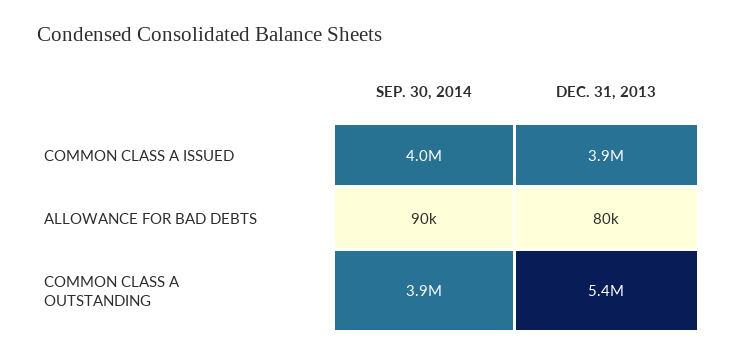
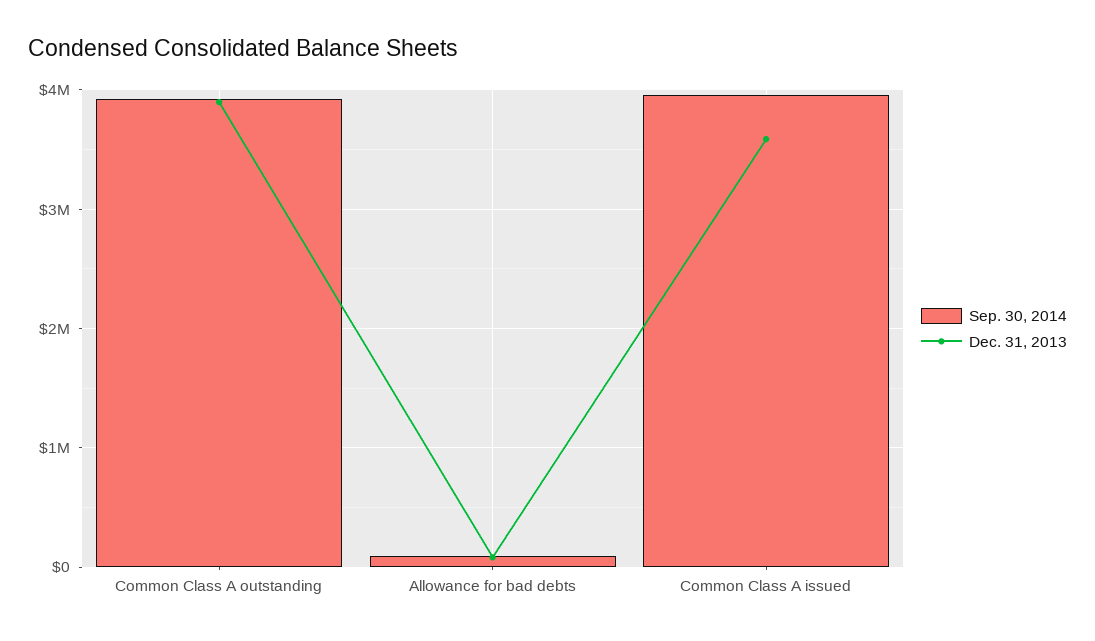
  {
    "SEP. 30, 2014": {
      "COMMON CLASS A ISSUED": 4000000,
      "ALLOWANCE FOR BAD DEBTS": 90000,
      "COMMON CLASS A OUTSTANDING": 3900000
    },
    "DEC. 31, 2013": {
-     "COMMON CLASS A ISSUED": 3900000,
+     "COMMON CLASS A ISSUED": 3600000,
      "ALLOWANCE FOR BAD DEBTS": 80000,
-     "COMMON CLASS A OUTSTANDING": 5400000
+     "COMMON CLASS A OUTSTANDING": 3900000
    }
  }

